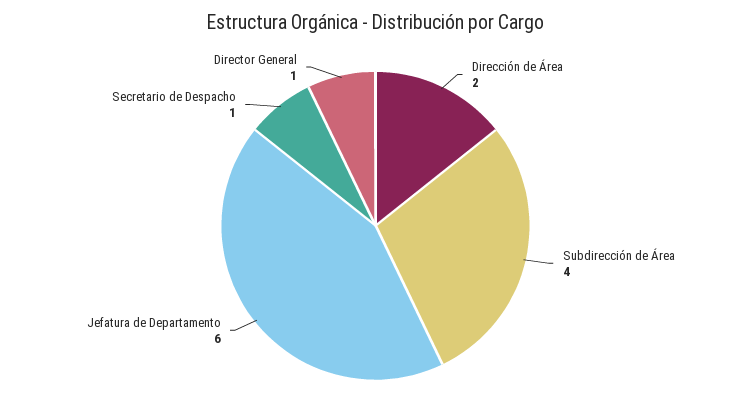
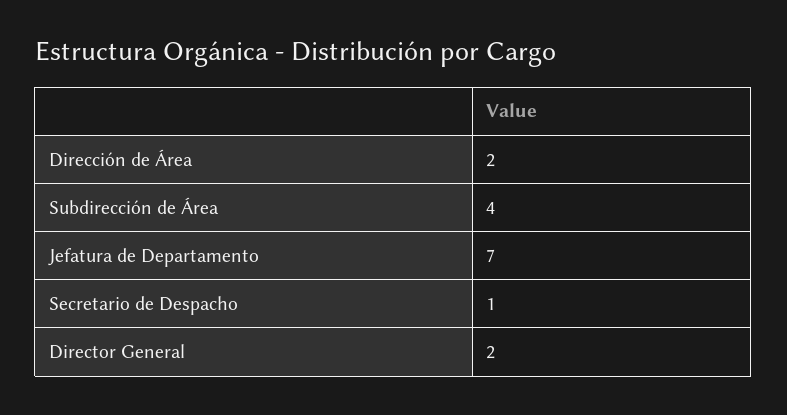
  {
    "Dirección de Área": 2,
    "Subdirección de Área": 4,
-   "Jefatura de Departamento": 6,
+   "Jefatura de Departamento": 7,
    "Secretario de Despacho": 1,
-   "Director General": 1
+   "Director General": 2
  }

